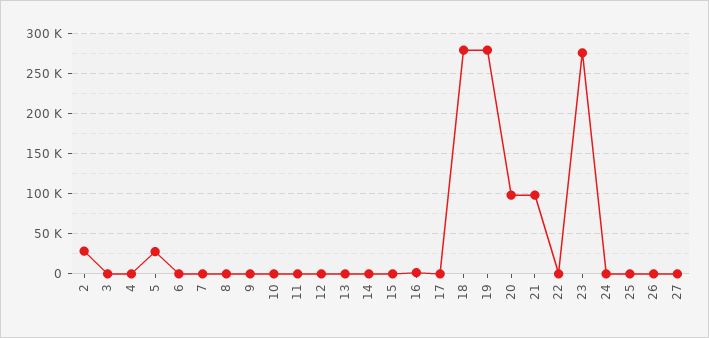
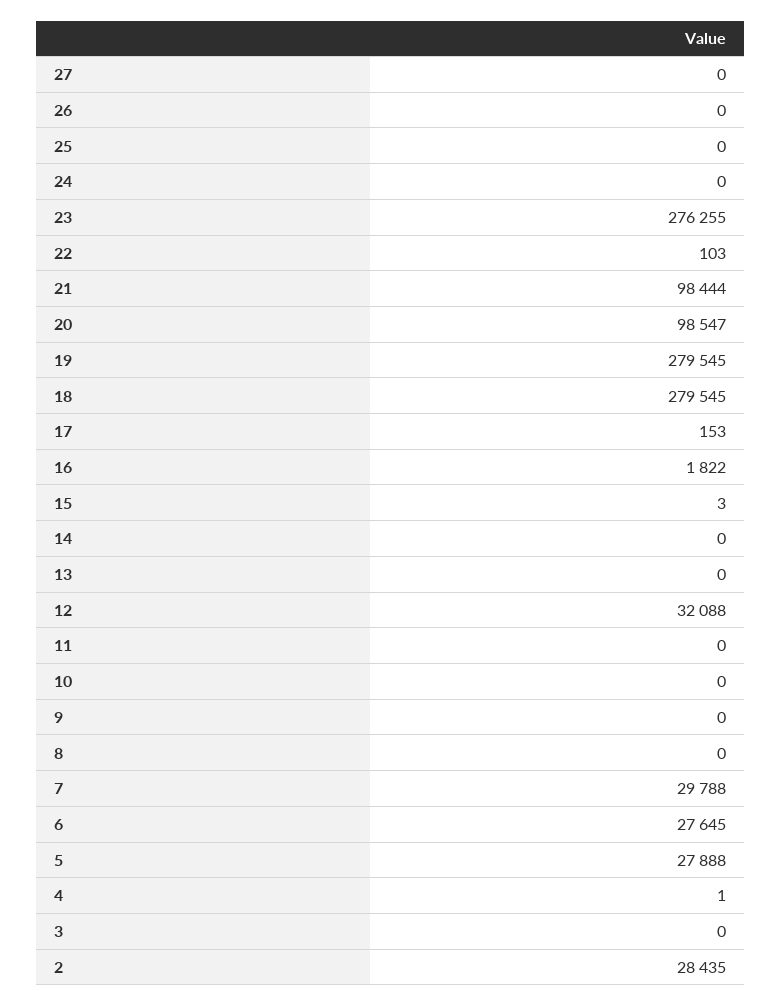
  {
    "2": 28435,
    "3": 0,
    "4": 1,
    "5": 27888,
-   "6": 0,
+   "6": 27645,
-   "7": 0,
+   "7": 29788,
    "8": 0,
    "9": 0,
    "10": 0,
    "11": 0,
-   "12": 0,
+   "12": 32088,
    "13": 0,
    "14": 0,
    "15": 3,
    "16": 1822,
    "17": 153,
    "18": 279545,
    "19": 279545,
    "20": 98547,
    "21": 98444,
    "22": 103,
    "23": 276255,
    "24": 0,
    "25": 0,
    "26": 0,
    "27": 0
  }

